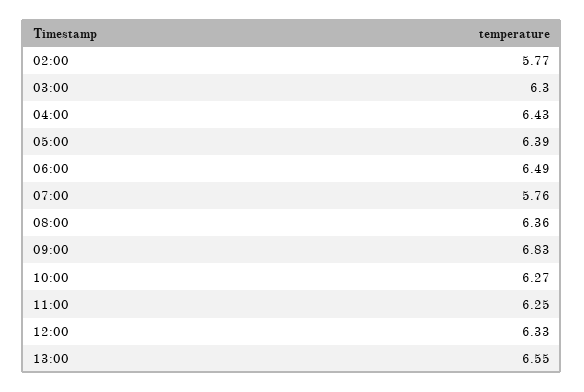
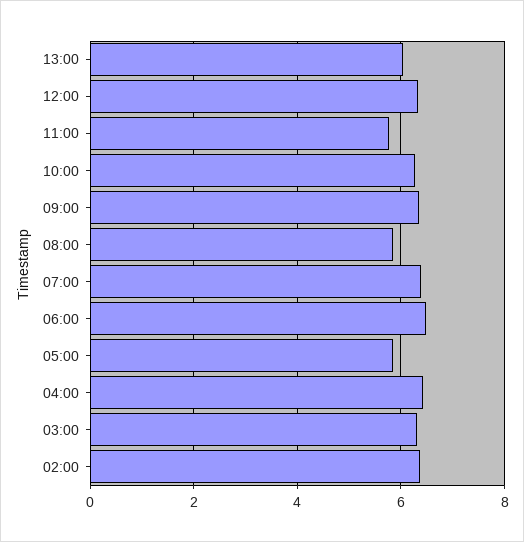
  {
-   "02:00": 5.77,
+   "02:00": 6.4,
    "03:00": 6.3,
    "04:00": 6.43,
-   "05:00": 6.39,
+   "05:00": 5.8,
    "06:00": 6.49,
-   "07:00": 5.76,
+   "07:00": 6.4,
-   "08:00": 6.36,
+   "08:00": 5.8,
-   "09:00": 6.83,
+   "09:00": 6.4,
    "10:00": 6.27,
-   "11:00": 6.25,
+   "11:00": 5.8,
    "12:00": 6.33,
-   "13:00": 6.55
+   "13:00": 6
  }

